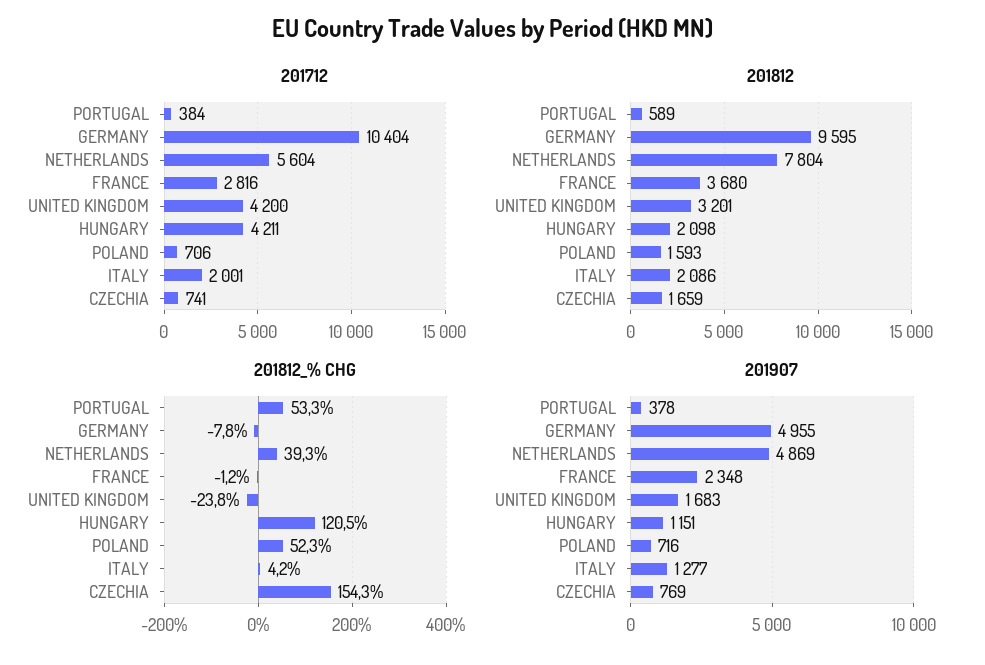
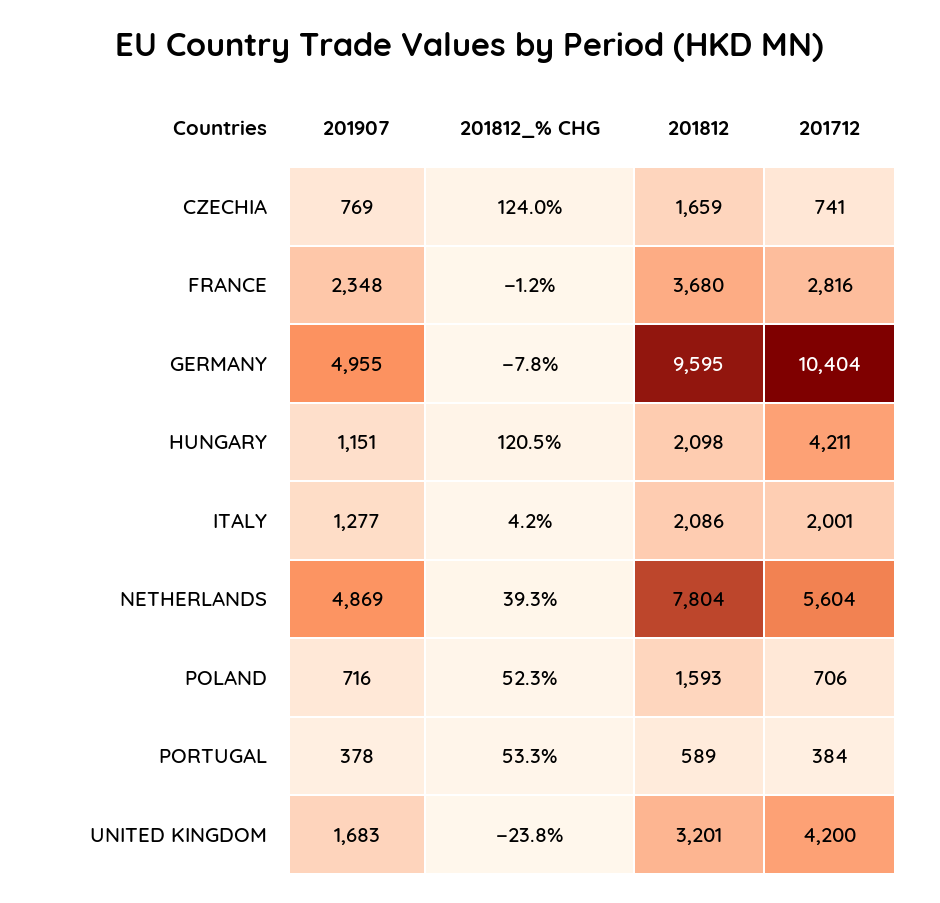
  {
    "201712": {
      "PORTUGAL": 384,
      "GERMANY": 10404,
      "NETHERLANDS": 5604,
      "FRANCE": 2816,
      "UNITED KINGDOM": 4200,
      "HUNGARY": 4211,
      "POLAND": 706,
      "ITALY": 2001,
      "CZECHIA": 741
    },
    "201812": {
      "PORTUGAL": 589,
      "GERMANY": 9595,
      "NETHERLANDS": 7804,
      "FRANCE": 3680,
      "UNITED KINGDOM": 3201,
      "HUNGARY": 2098,
      "POLAND": 1593,
      "ITALY": 2086,
      "CZECHIA": 1659
    },
    "201812_% CHG": {
      "PORTUGAL": 53.3,
      "GERMANY": -7.8,
      "NETHERLANDS": 39.3,
      "FRANCE": -1.2,
      "UNITED KINGDOM": -23.8,
      "HUNGARY": 120.5,
      "POLAND": 52.3,
      "ITALY": 4.2,
-     "CZECHIA": 154.3
+     "CZECHIA": 124
    },
    "201907": {
      "PORTUGAL": 378,
      "GERMANY": 4955,
      "NETHERLANDS": 4869,
      "FRANCE": 2348,
      "UNITED KINGDOM": 1683,
      "HUNGARY": 1151,
      "POLAND": 716,
      "ITALY": 1277,
      "CZECHIA": 769
    }
  }

